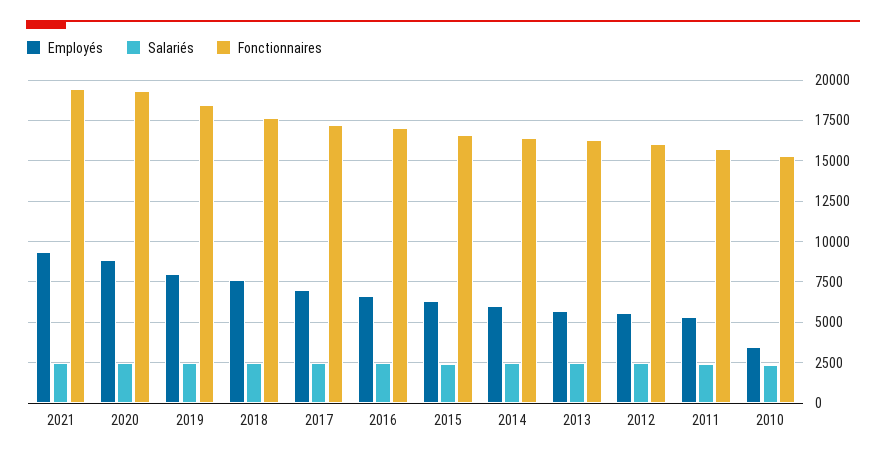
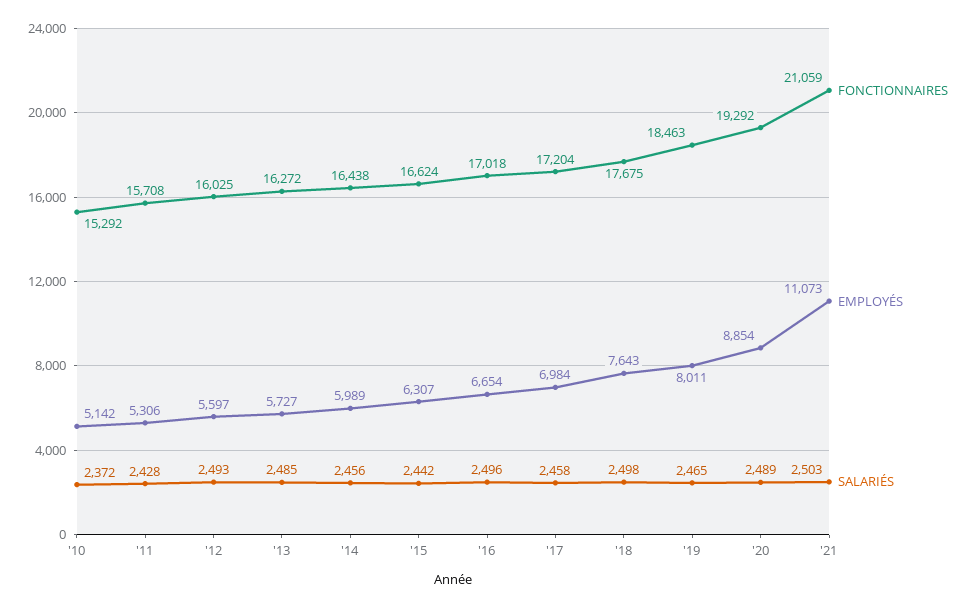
  {
    "Employés": {
-     "2021": 9500,
+     "2021": 11073,
      "2020": 8854,
      "2019": 8011,
      "2018": 7643,
      "2017": 6984,
      "2016": 6654,
      "2015": 6307,
      "2014": 5989,
      "2013": 5727,
      "2012": 5597,
      "2011": 5306,
-     "2010": 3500
+     "2010": 5142
    },
    "Salariés": {
      "2021": 2503,
      "2020": 2489,
      "2019": 2465,
      "2018": 2498,
      "2017": 2458,
      "2016": 2496,
      "2015": 2442,
      "2014": 2456,
      "2013": 2485,
      "2012": 2493,
      "2011": 2428,
      "2010": 2372
    },
    "Fonctionnaires": {
-     "2021": 19500,
+     "2021": 21059,
      "2020": 19292,
      "2019": 18463,
      "2018": 17675,
      "2017": 17204,
      "2016": 17018,
      "2015": 16624,
      "2014": 16438,
      "2013": 16272,
      "2012": 16025,
      "2011": 15708,
      "2010": 15292
    }
  }

